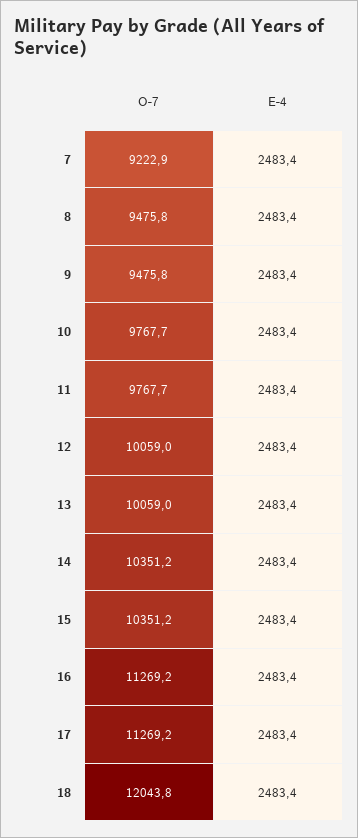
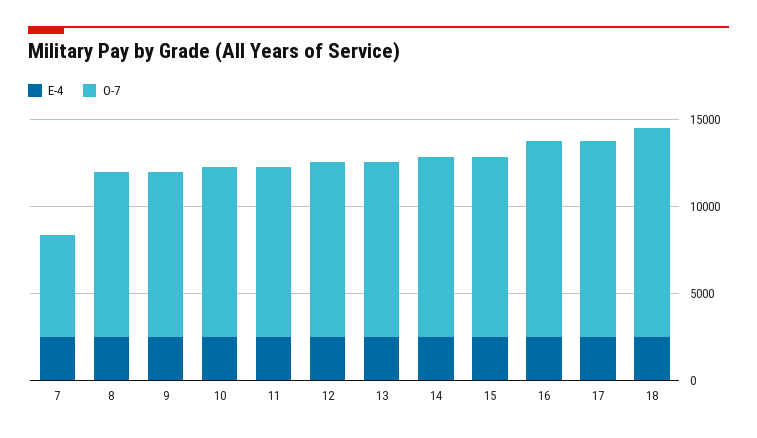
  {
    "O-7": {
-     "7": 9222.9,
+     "7": 6000,
      "8": 9475.8,
      "9": 9475.8,
      "10": 9767.7,
      "11": 9767.7,
      "12": 10059,
      "13": 10059,
      "14": 10351.2,
      "15": 10351.2,
      "16": 11269.2,
      "17": 11269.2,
      "18": 12043.8
    },
    "E-4": {
      "7": 2483.4,
      "8": 2483.4,
      "9": 2483.4,
      "10": 2483.4,
      "11": 2483.4,
      "12": 2483.4,
      "13": 2483.4,
      "14": 2483.4,
      "15": 2483.4,
      "16": 2483.4,
      "17": 2483.4,
      "18": 2483.4
    }
  }

